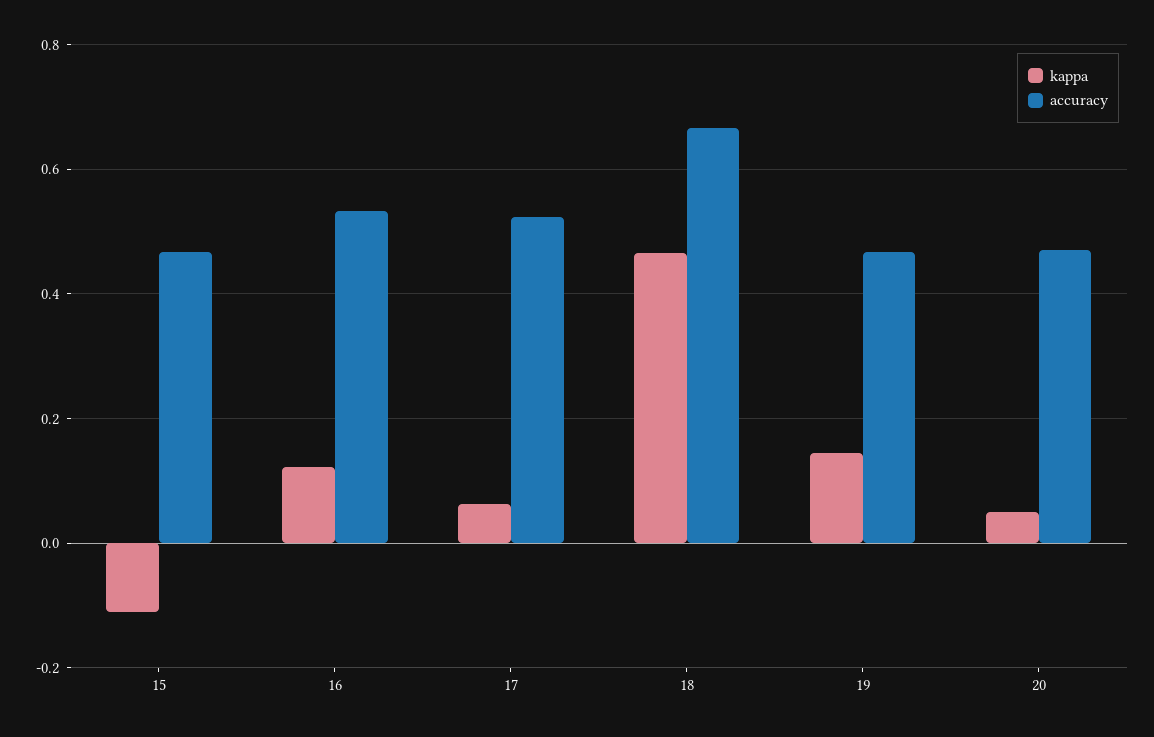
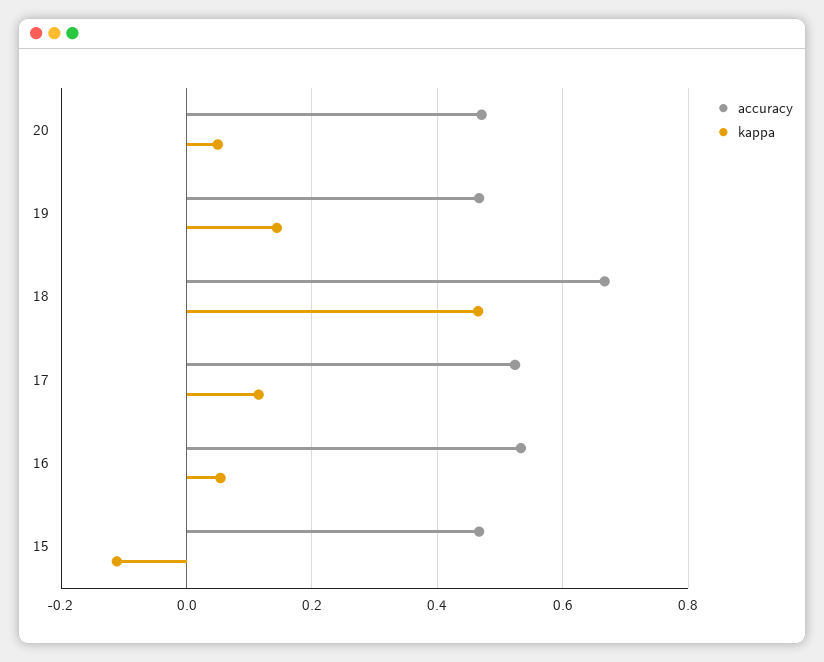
  {
    "kappa": {
      "15": -0.12,
-     "16": 0.12,
+     "16": 0.06,
-     "17": 0.06,
+     "17": 0.12,
      "18": 0.46,
      "19": 0.14,
      "20": 0.04
    },
    "accuracy": {
      "15": 0.46,
      "16": 0.54,
      "17": 0.52,
      "18": 0.66,
      "19": 0.46,
      "20": 0.48
    }
  }

